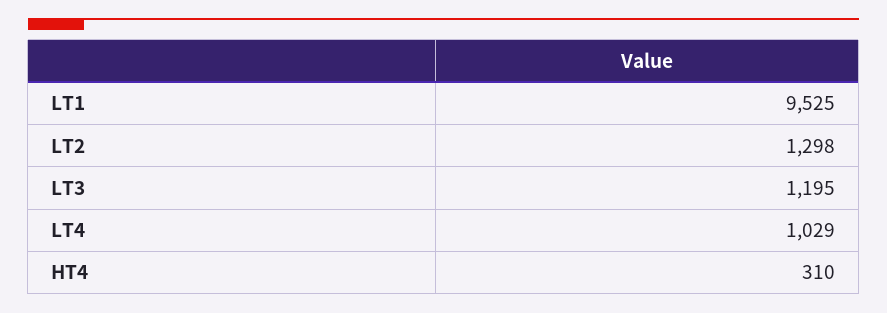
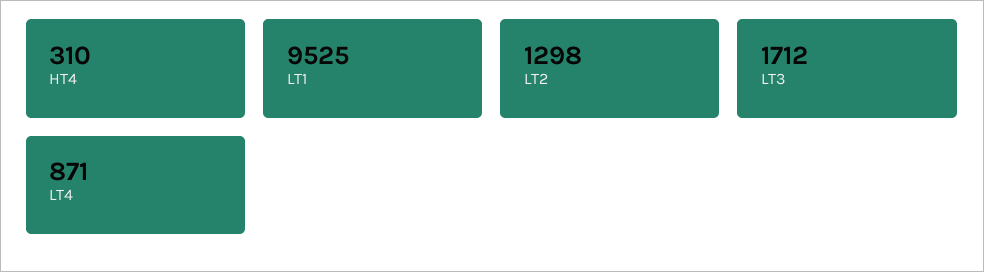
  {
    "LT1": 9525,
    "LT2": 1298,
-   "LT3": 1195,
+   "LT3": 1712,
-   "LT4": 1029,
+   "LT4": 871,
    "HT4": 310
  }

